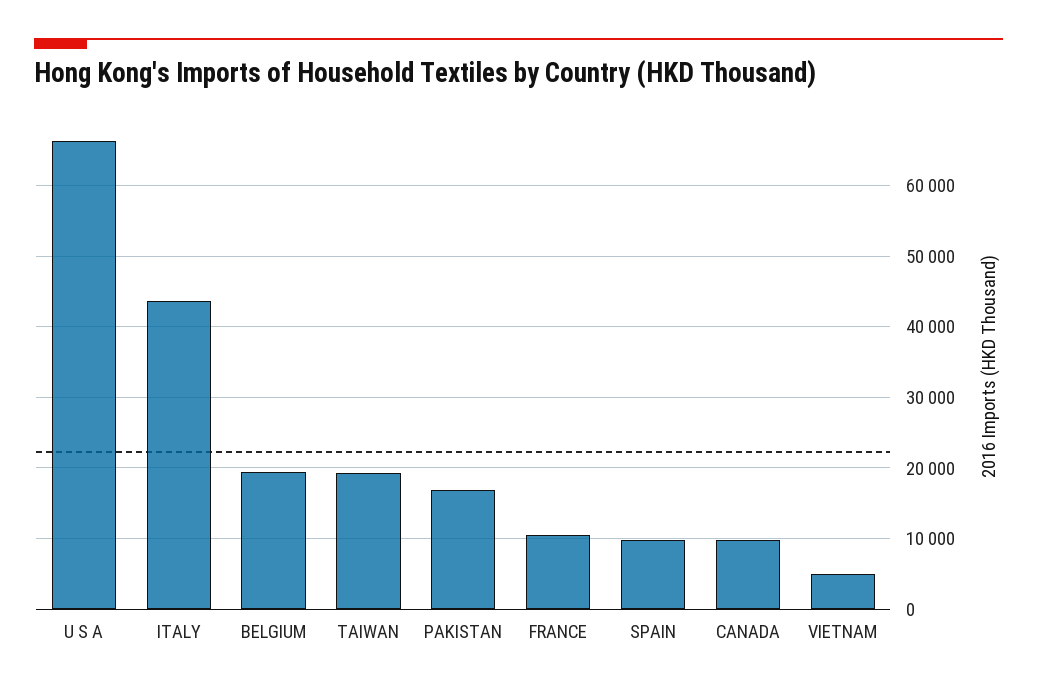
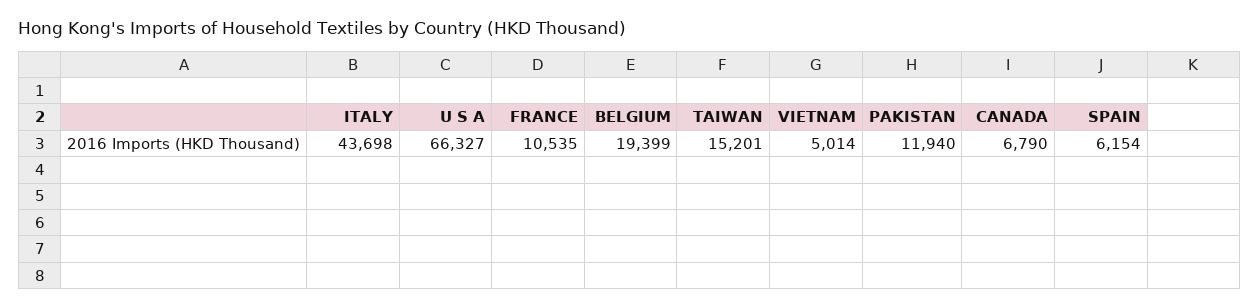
  {
    "U S A": 66327,
    "ITALY": 43698,
    "BELGIUM": 19399,
-   "TAIWAN": 19000,
+   "TAIWAN": 15201,
-   "PAKISTAN": 17000,
+   "PAKISTAN": 11940,
    "FRANCE": 10535,
-   "SPAIN": 10000,
+   "SPAIN": 6154,
-   "CANADA": 10000,
+   "CANADA": 6790,
    "VIETNAM": 5014
  }

